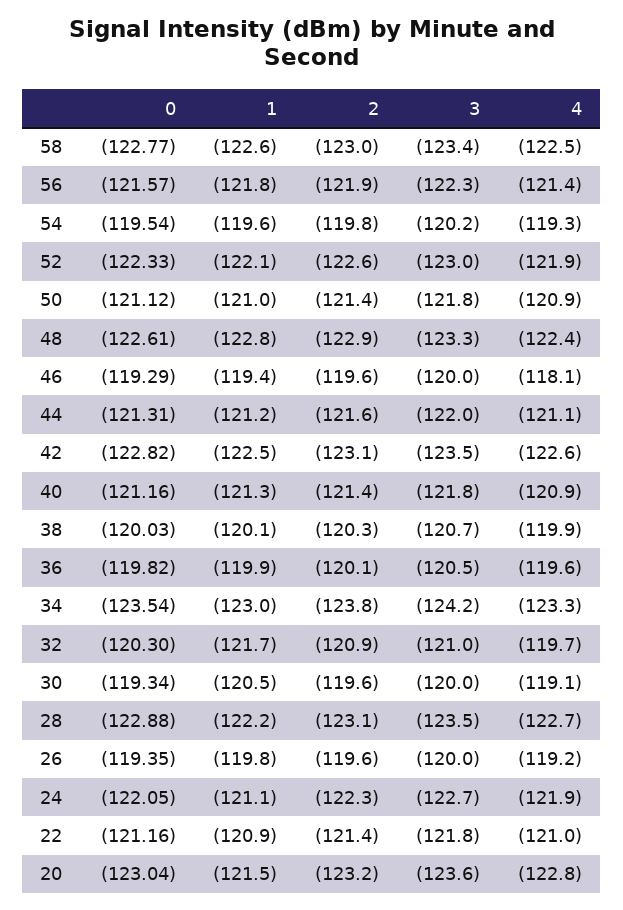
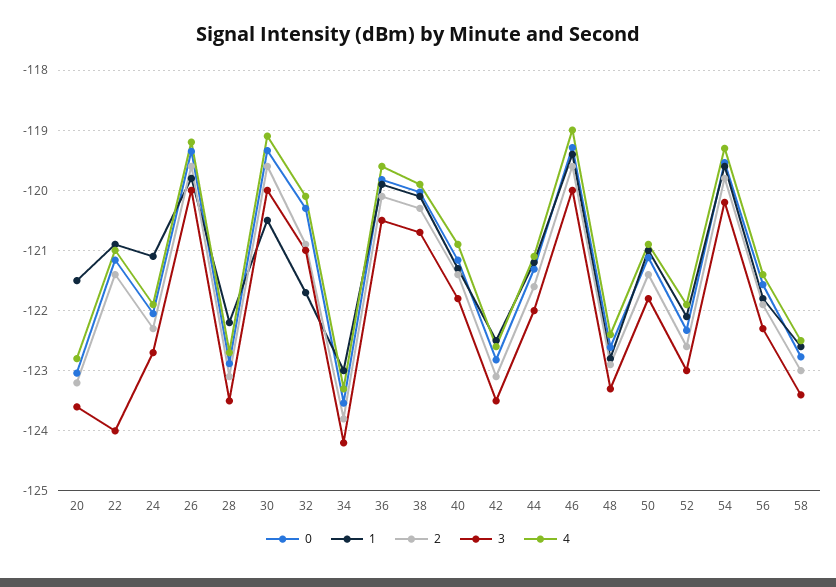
  {
    "0": {
      "58": -122.77,
      "56": -121.57,
      "54": -119.54,
      "52": -122.33,
      "50": -121.12,
      "48": -122.61,
      "46": -119.29,
      "44": -121.31,
      "42": -122.82,
      "40": -121.16,
      "38": -120.03,
      "36": -119.82,
      "34": -123.54,
      "32": -120.3,
      "30": -119.34,
      "28": -122.88,
      "26": -119.35,
      "24": -122.05,
      "22": -121.16,
      "20": -123.04
    },
    "1": {
      "58": -122.6,
      "56": -121.8,
      "54": -119.6,
      "52": -122.1,
      "50": -121,
      "48": -122.8,
      "46": -119.4,
      "44": -121.2,
      "42": -122.5,
      "40": -121.3,
      "38": -120.1,
      "36": -119.9,
      "34": -123,
      "32": -121.7,
      "30": -120.5,
      "28": -122.2,
      "26": -119.8,
      "24": -121.1,
      "22": -120.9,
      "20": -121.5
    },
    "2": {
      "58": -123,
      "56": -121.9,
      "54": -119.8,
      "52": -122.6,
      "50": -121.4,
      "48": -122.9,
      "46": -119.6,
      "44": -121.6,
      "42": -123.1,
      "40": -121.4,
      "38": -120.3,
      "36": -120.1,
      "34": -123.8,
      "32": -120.9,
      "30": -119.6,
      "28": -123.1,
      "26": -119.6,
      "24": -122.3,
      "22": -121.4,
      "20": -123.2
    },
    "3": {
      "58": -123.4,
      "56": -122.3,
      "54": -120.2,
      "52": -123,
      "50": -121.8,
      "48": -123.3,
      "46": -120,
      "44": -122,
      "42": -123.5,
      "40": -121.8,
      "38": -120.7,
      "36": -120.5,
      "34": -124.2,
      "32": -121,
      "30": -120,
      "28": -123.5,
      "26": -120,
      "24": -122.7,
-     "22": -121.8,
+     "22": -124,
      "20": -123.6
    },
    "4": {
      "58": -122.5,
      "56": -121.4,
      "54": -119.3,
      "52": -121.9,
      "50": -120.9,
      "48": -122.4,
-     "46": -118.1,
+     "46": -119,
      "44": -121.1,
      "42": -122.6,
      "40": -120.9,
      "38": -119.9,
      "36": -119.6,
      "34": -123.3,
-     "32": -119.7,
+     "32": -120.1,
      "30": -119.1,
      "28": -122.7,
      "26": -119.2,
      "24": -121.9,
      "22": -121,
      "20": -122.8
    }
  }

